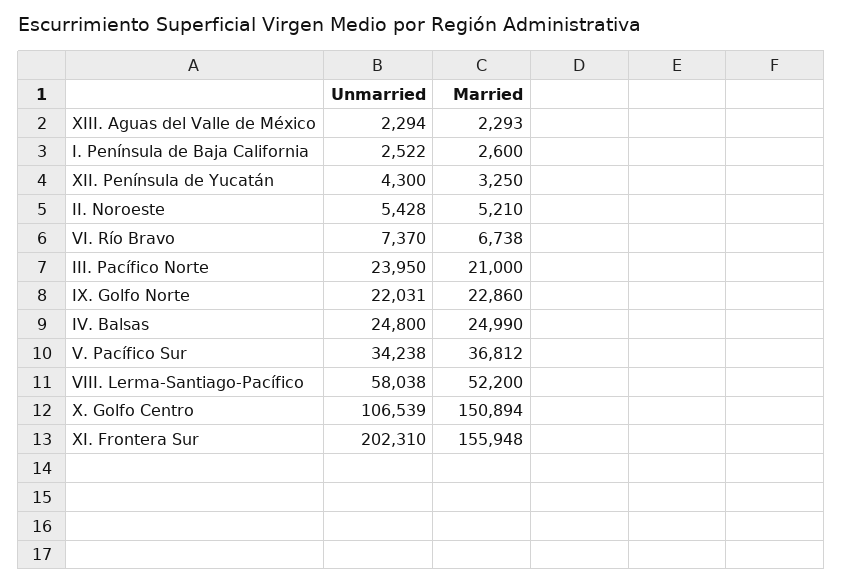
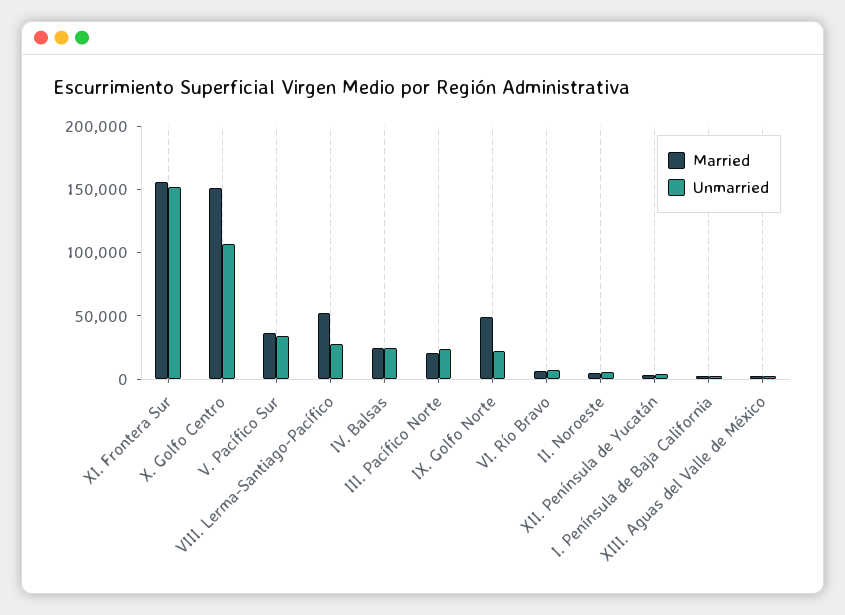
  {
    "Unmarried": {
      "XIII. Aguas del Valle de México": 2294,
      "I. Península de Baja California": 2522,
      "XII. Península de Yucatán": 4300,
      "II. Noroeste": 5428,
      "VI. Río Bravo": 7370,
      "III. Pacífico Norte": 23950,
      "IX. Golfo Norte": 22031,
      "IV. Balsas": 24800,
      "V. Pacífico Sur": 34238,
-     "VIII. Lerma-Santiago-Pacífico": 58038,
+     "VIII. Lerma-Santiago-Pacífico": 30000,
      "X. Golfo Centro": 106539,
-     "XI. Frontera Sur": 202310
+     "XI. Frontera Sur": 150000
    },
    "Married": {
      "XIII. Aguas del Valle de México": 2293,
      "I. Península de Baja California": 2600,
      "XII. Península de Yucatán": 3250,
      "II. Noroeste": 5210,
      "VI. Río Bravo": 6738,
      "III. Pacífico Norte": 21000,
-     "IX. Golfo Norte": 22860,
+     "IX. Golfo Norte": 50000,
      "IV. Balsas": 24990,
      "V. Pacífico Sur": 36812,
      "VIII. Lerma-Santiago-Pacífico": 52200,
      "X. Golfo Centro": 150894,
      "XI. Frontera Sur": 155948
    }
  }

